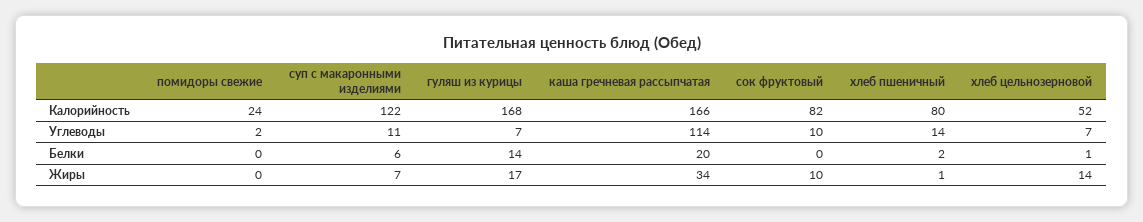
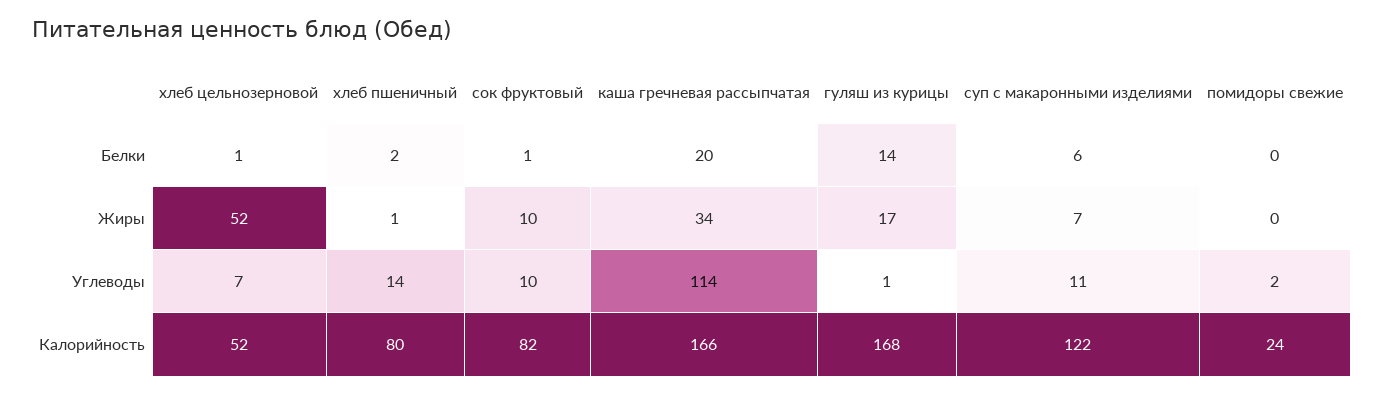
  {
    "помидоры свежие": {
      "Калорийность": 24,
      "Углеводы": 2,
      "Белки": 0,
      "Жиры": 0
    },
    "суп с макаронными изделиями": {
      "Калорийность": 122,
      "Углеводы": 11,
      "Белки": 6,
      "Жиры": 7
    },
    "гуляш из курицы": {
      "Калорийность": 168,
-     "Углеводы": 7,
+     "Углеводы": 1,
      "Белки": 14,
      "Жиры": 17
    },
    "каша гречневая рассыпчатая": {
      "Калорийность": 166,
      "Углеводы": 114,
      "Белки": 20,
      "Жиры": 34
    },
    "сок фруктовый": {
      "Калорийность": 82,
      "Углеводы": 10,
-     "Белки": 0,
+     "Белки": 1,
      "Жиры": 10
    },
    "хлеб пшеничный": {
      "Калорийность": 80,
      "Углеводы": 14,
      "Белки": 2,
      "Жиры": 1
    },
    "хлеб цельнозерновой": {
      "Калорийность": 52,
      "Углеводы": 7,
      "Белки": 1,
-     "Жиры": 14
+     "Жиры": 52
    }
  }

